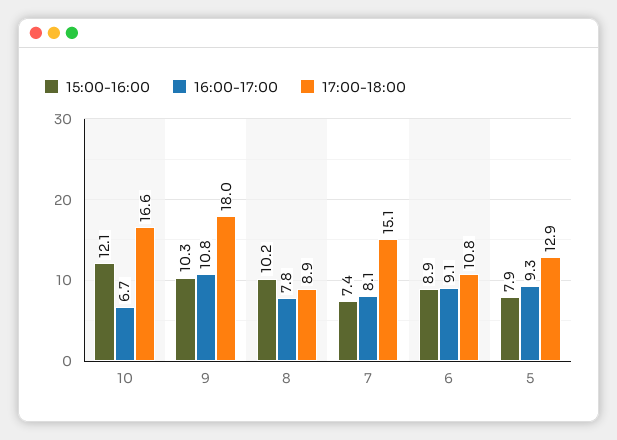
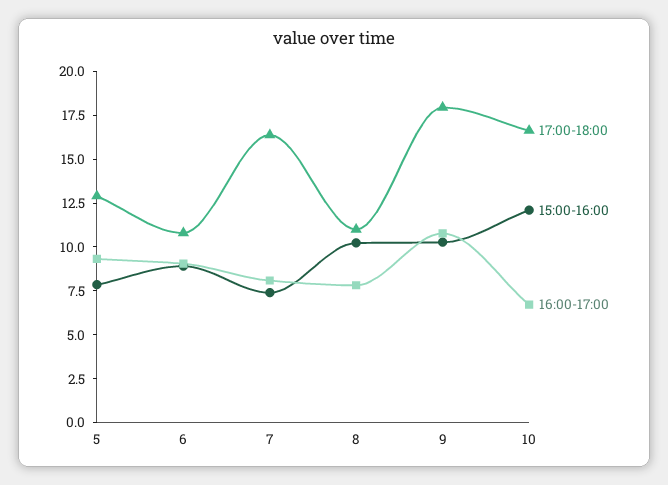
  {
    "15:00-16:00": {
      "10": 12.1,
      "9": 10.3,
      "8": 10.2,
      "7": 7.4,
      "6": 8.9,
      "5": 7.9
    },
    "16:00-17:00": {
      "10": 6.7,
      "9": 10.8,
      "8": 7.8,
      "7": 8.1,
      "6": 9.1,
      "5": 9.3
    },
    "17:00-18:00": {
      "10": 16.6,
      "9": 18,
-     "8": 8.9,
+     "8": 11,
-     "7": 15.1,
+     "7": 16.5,
      "6": 10.8,
      "5": 12.9
    }
  }

